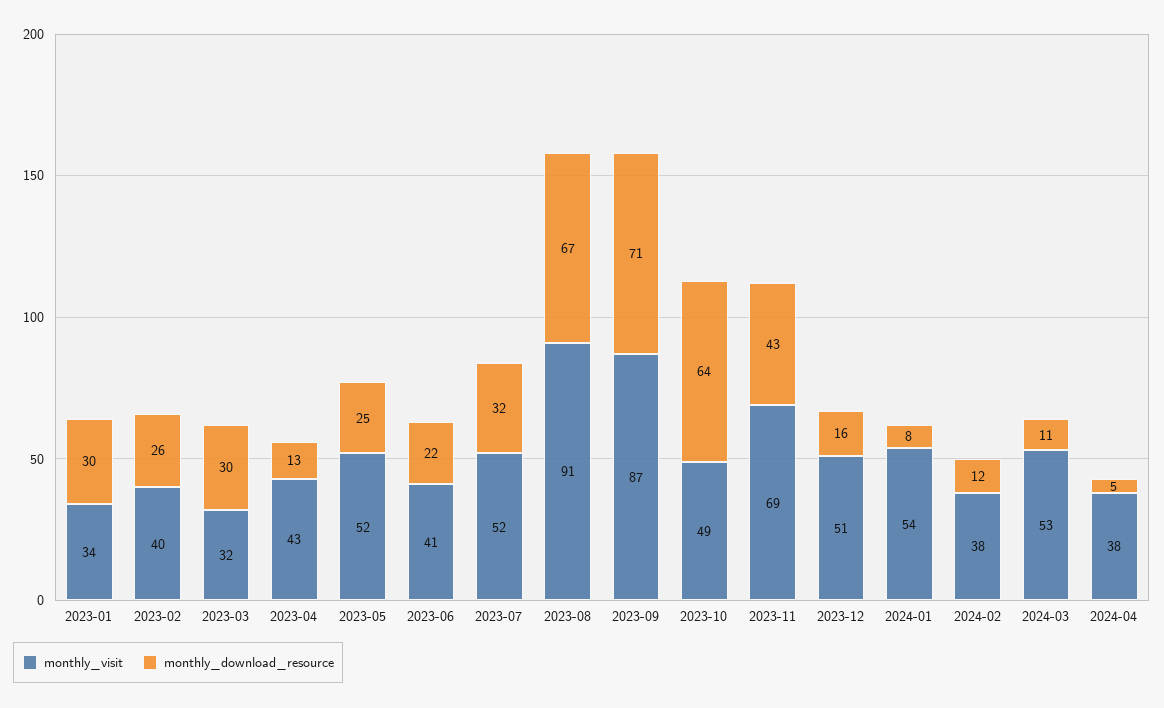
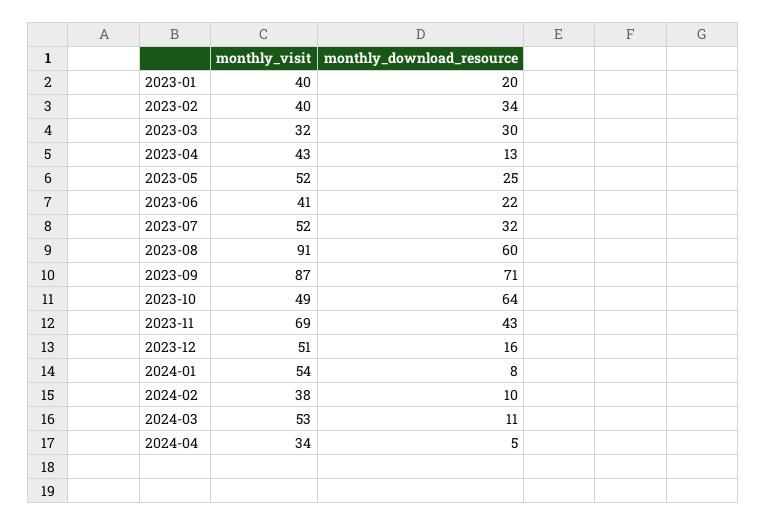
  {
    "monthly_visit": {
-     "2023-01": 34,
+     "2023-01": 40,
      "2023-02": 40,
      "2023-03": 32,
      "2023-04": 43,
      "2023-05": 52,
      "2023-06": 41,
      "2023-07": 52,
      "2023-08": 91,
      "2023-09": 87,
      "2023-10": 49,
      "2023-11": 69,
      "2023-12": 51,
      "2024-01": 54,
      "2024-02": 38,
      "2024-03": 53,
-     "2024-04": 38
+     "2024-04": 34
    },
    "monthly_download_resource": {
-     "2023-01": 30,
+     "2023-01": 20,
-     "2023-02": 26,
+     "2023-02": 34,
      "2023-03": 30,
      "2023-04": 13,
      "2023-05": 25,
      "2023-06": 22,
      "2023-07": 32,
-     "2023-08": 67,
+     "2023-08": 60,
      "2023-09": 71,
      "2023-10": 64,
      "2023-11": 43,
      "2023-12": 16,
      "2024-01": 8,
-     "2024-02": 12,
+     "2024-02": 10,
      "2024-03": 11,
      "2024-04": 5
    }
  }

